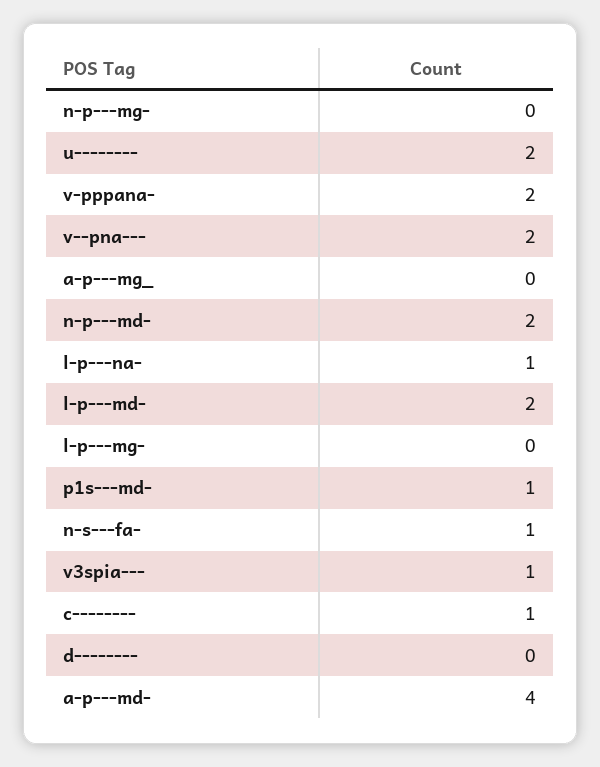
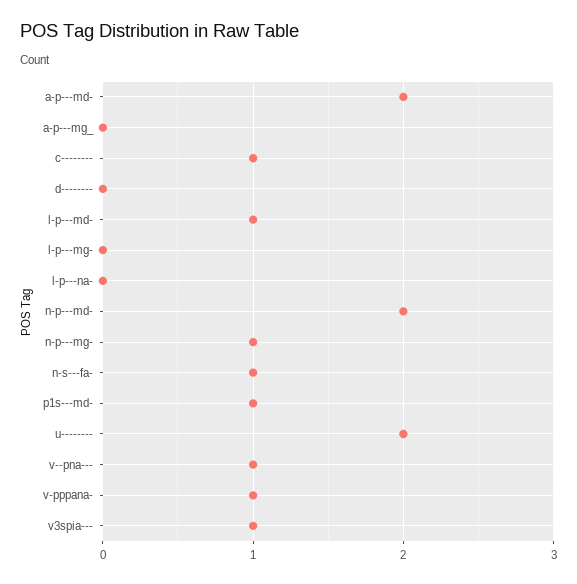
  {
-   "n-p---mg-": 0,
+   "n-p---mg-": 1,
    "u--------": 2,
-   "v-pppana-": 2,
+   "v-pppana-": 1,
-   "v--pna---": 2,
+   "v--pna---": 1,
    "a-p---mg_": 0,
    "n-p---md-": 2,
-   "l-p---na-": 1,
+   "l-p---na-": 0,
-   "l-p---md-": 2,
+   "l-p---md-": 1,
    "l-p---mg-": 0,
    "p1s---md-": 1,
    "n-s---fa-": 1,
    "v3spia---": 1,
    "c--------": 1,
    "d--------": 0,
-   "a-p---md-": 4
+   "a-p---md-": 2
  }

